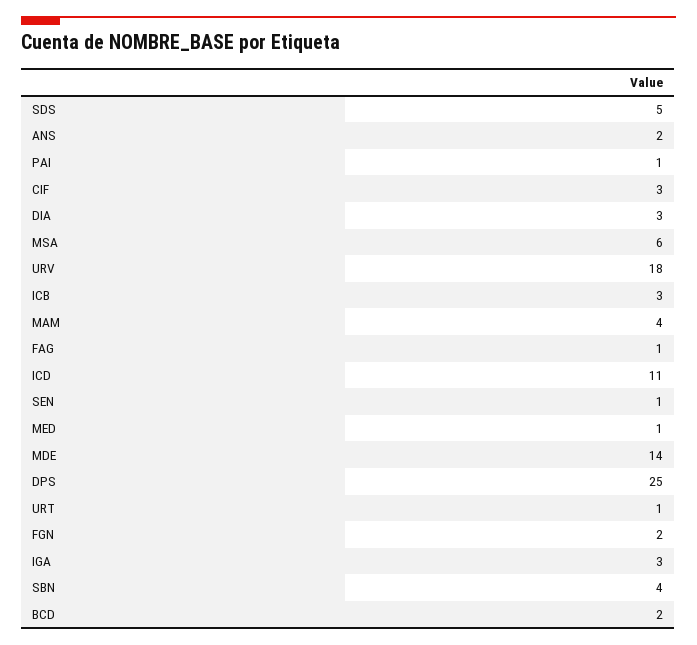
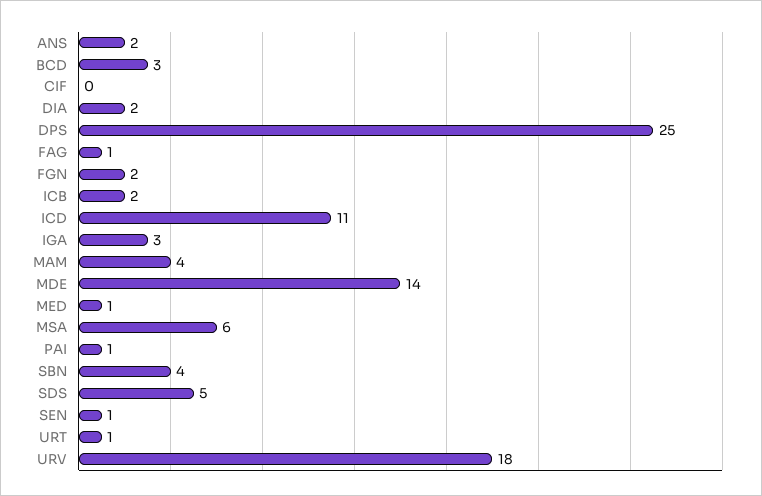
  {
    "SDS": 5,
    "ANS": 2,
    "PAI": 1,
-   "CIF": 3,
+   "CIF": 0,
-   "DIA": 3,
+   "DIA": 2,
    "MSA": 6,
    "URV": 18,
-   "ICB": 3,
+   "ICB": 2,
    "MAM": 4,
    "FAG": 1,
    "ICD": 11,
    "SEN": 1,
    "MED": 1,
    "MDE": 14,
    "DPS": 25,
    "URT": 1,
    "FGN": 2,
    "IGA": 3,
    "SBN": 4,
-   "BCD": 2
+   "BCD": 3
  }

